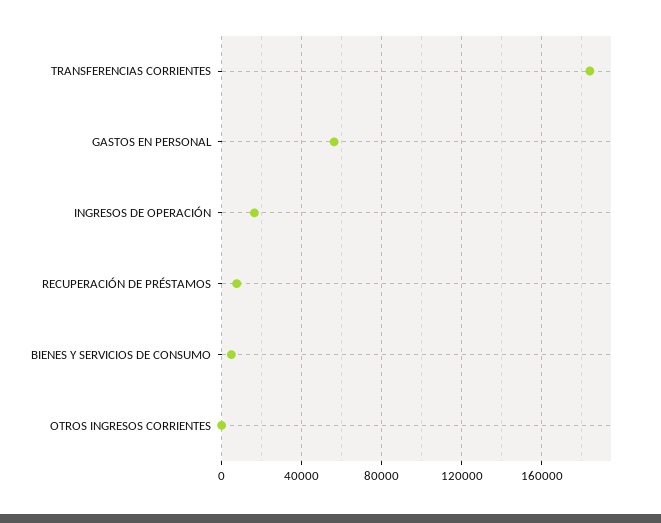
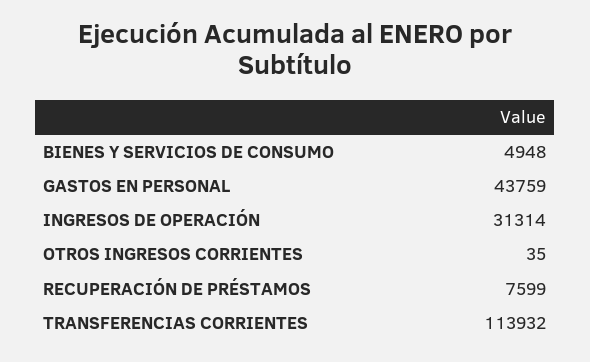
  {
-   "TRANSFERENCIAS CORRIENTES": 185000,
+   "TRANSFERENCIAS CORRIENTES": 113932,
-   "GASTOS EN PERSONAL": 55000,
+   "GASTOS EN PERSONAL": 43759,
-   "INGRESOS DE OPERACIÓN": 15000,
+   "INGRESOS DE OPERACIÓN": 31314,
    "RECUPERACIÓN DE PRÉSTAMOS": 7599,
    "BIENES Y SERVICIOS DE CONSUMO": 4948,
    "OTROS INGRESOS CORRIENTES": 35
  }

